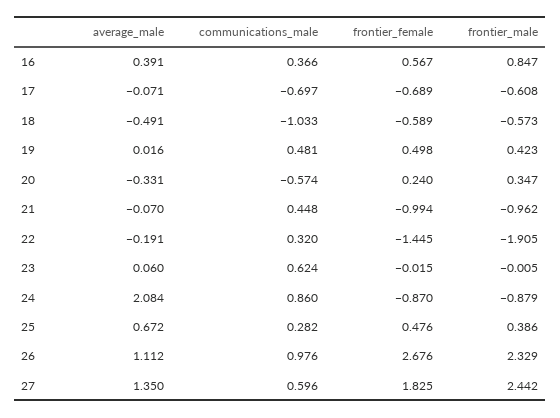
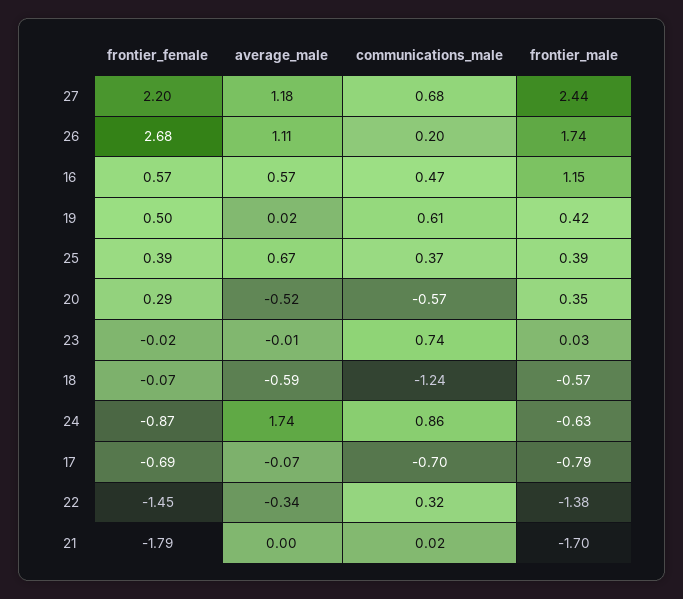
  {
    "average_male": {
-     "16": 0.391,
+     "16": 0.57,
      "17": -0.071,
-     "18": -0.491,
+     "18": -0.59,
      "19": 0.016,
-     "20": -0.331,
+     "20": -0.52,
-     "21": -0.07,
+     "21": 0,
-     "22": -0.191,
+     "22": -0.34,
-     "23": 0.06,
+     "23": -0.01,
-     "24": 2.084,
+     "24": 1.74,
      "25": 0.672,
      "26": 1.112,
-     "27": 1.35
+     "27": 1.18
    },
    "communications_male": {
-     "16": 0.366,
+     "16": 0.47,
      "17": -0.697,
-     "18": -1.033,
+     "18": -1.24,
-     "19": 0.481,
+     "19": 0.61,
      "20": -0.574,
-     "21": 0.448,
+     "21": 0.02,
      "22": 0.32,
-     "23": 0.624,
+     "23": 0.74,
      "24": 0.86,
-     "25": 0.282,
+     "25": 0.37,
-     "26": 0.976,
+     "26": 0.2,
-     "27": 0.596
+     "27": 0.68
    },
    "frontier_female": {
      "16": 0.567,
      "17": -0.689,
-     "18": -0.589,
+     "18": -0.07,
      "19": 0.498,
-     "20": 0.24,
+     "20": 0.29,
-     "21": -0.994,
+     "21": -1.79,
      "22": -1.445,
      "23": -0.015,
      "24": -0.87,
-     "25": 0.476,
+     "25": 0.39,
      "26": 2.676,
-     "27": 1.825
+     "27": 2.2
    },
    "frontier_male": {
-     "16": 0.847,
+     "16": 1.15,
-     "17": -0.608,
+     "17": -0.79,
      "18": -0.573,
      "19": 0.423,
      "20": 0.347,
-     "21": -0.962,
+     "21": -1.7,
-     "22": -1.905,
+     "22": -1.38,
-     "23": -0.005,
+     "23": 0.03,
-     "24": -0.879,
+     "24": -0.63,
      "25": 0.386,
-     "26": 2.329,
+     "26": 1.74,
      "27": 2.442
    }
  }

